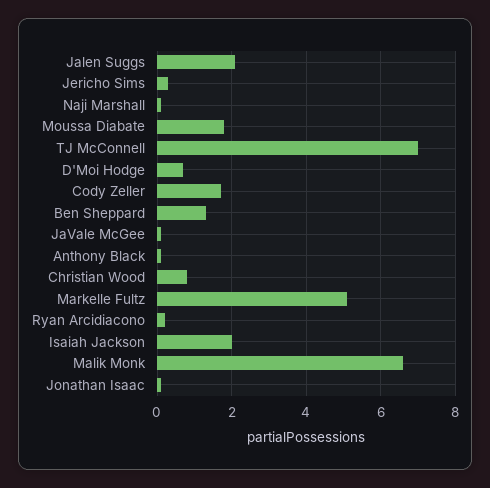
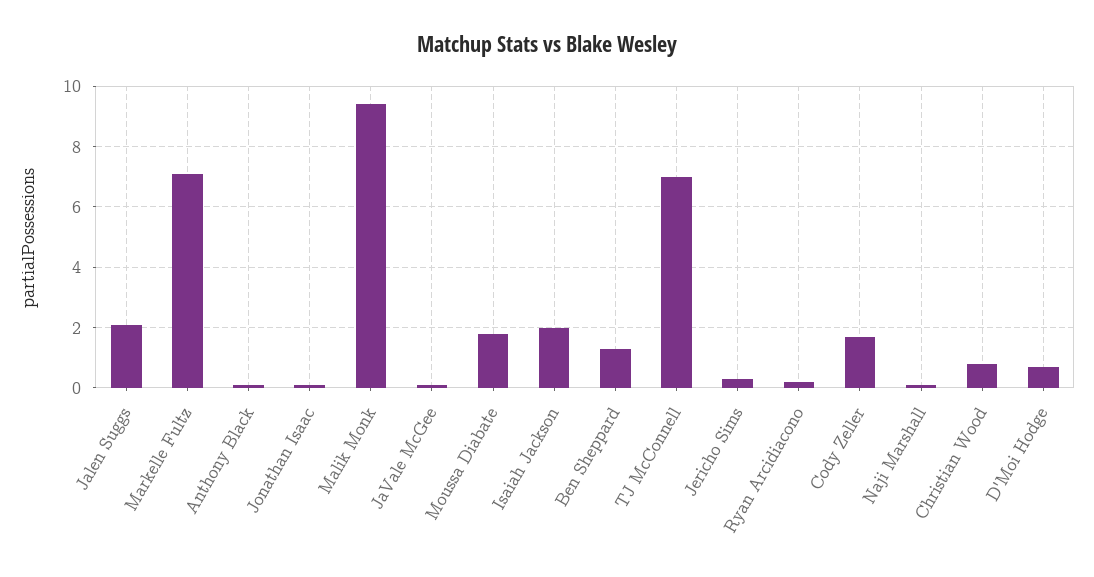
  {
    "Jalen Suggs": 2,
    "Jericho Sims": 0.5,
    "Naji Marshall": 0,
    "Moussa Diabate": 2,
    "TJ McConnell": 7,
    "D'Moi Hodge": 0.5,
    "Cody Zeller": 1.5,
    "Ben Sheppard": 1.5,
    "JaVale McGee": 0,
    "Anthony Black": 0,
    "Christian Wood": 1,
-   "Markelle Fultz": 5,
+   "Markelle Fultz": 7,
    "Ryan Arcidiacono": 0,
    "Isaiah Jackson": 2,
-   "Malik Monk": 6.5,
+   "Malik Monk": 9.5,
    "Jonathan Isaac": 0
  }

